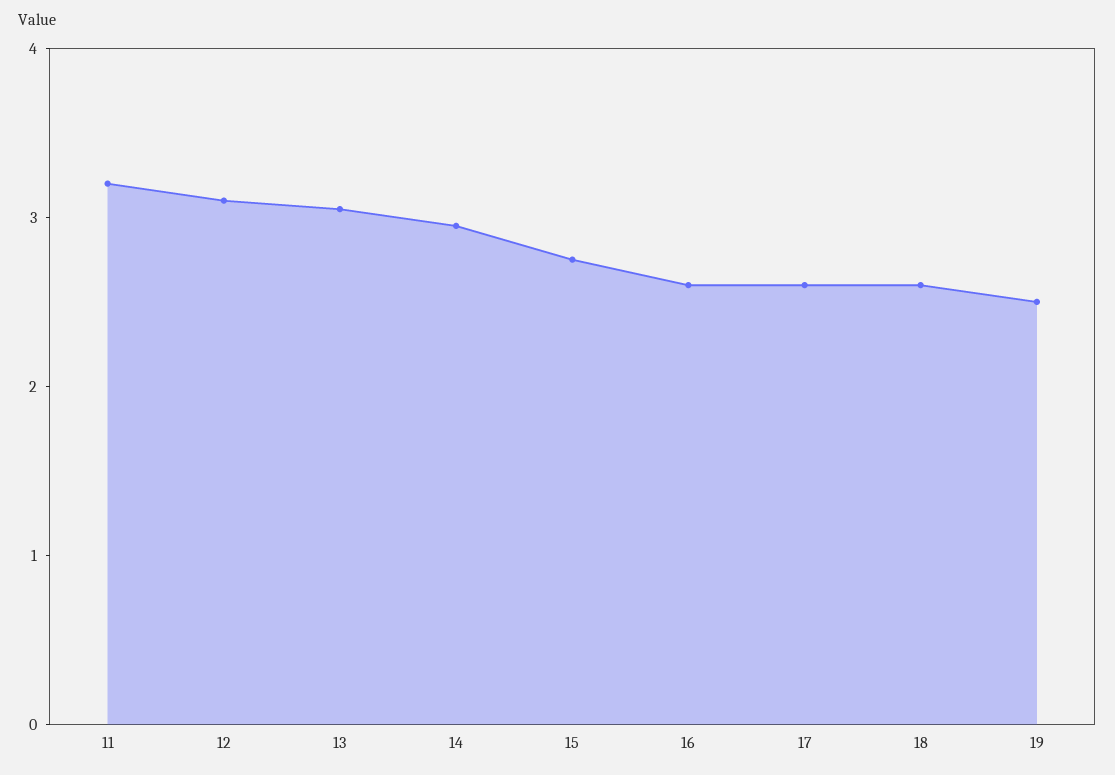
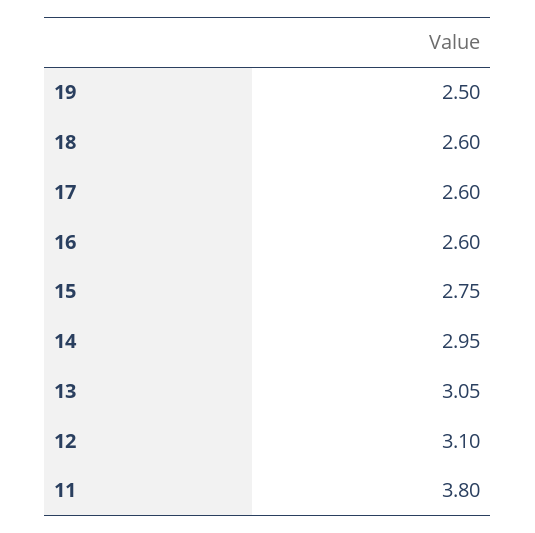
  {
-   "11": 3.2,
+   "11": 3.8,
    "12": 3.1,
    "13": 3.05,
    "14": 2.95,
    "15": 2.75,
    "16": 2.6,
    "17": 2.6,
    "18": 2.6,
    "19": 2.5
  }

